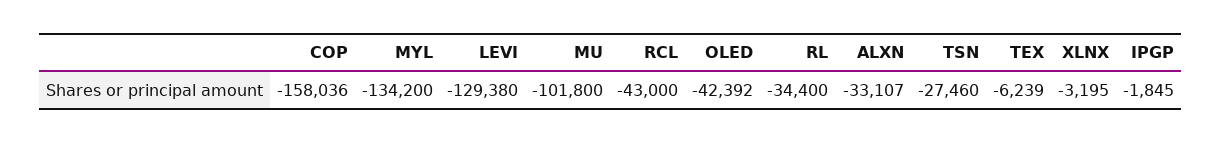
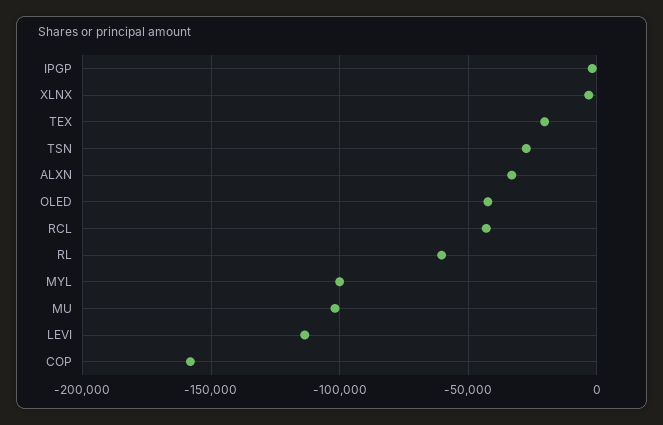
  {
    "COP": -158036,
-   "MYL": -134200,
+   "MYL": -100000,
-   "LEVI": -129380,
+   "LEVI": -115000,
    "MU": -101800,
    "RCL": -43000,
    "OLED": -42392,
-   "RL": -34400,
+   "RL": -60000,
    "ALXN": -33107,
    "TSN": -27460,
-   "TEX": -6239,
+   "TEX": -20000,
    "XLNX": -3195,
    "IPGP": -1845
  }

